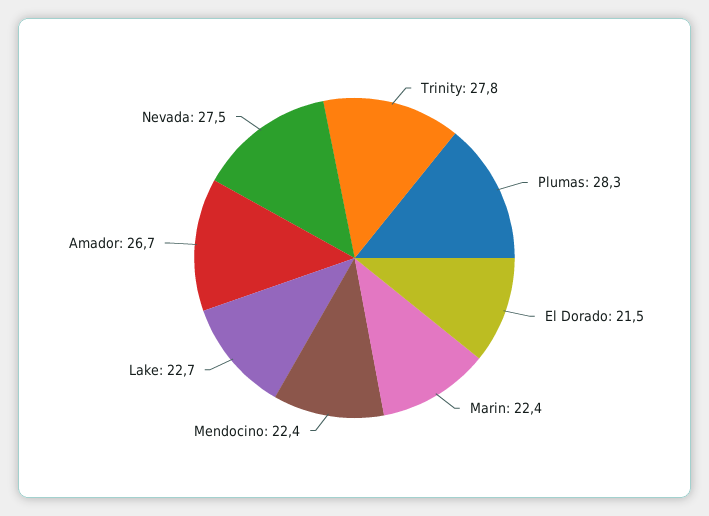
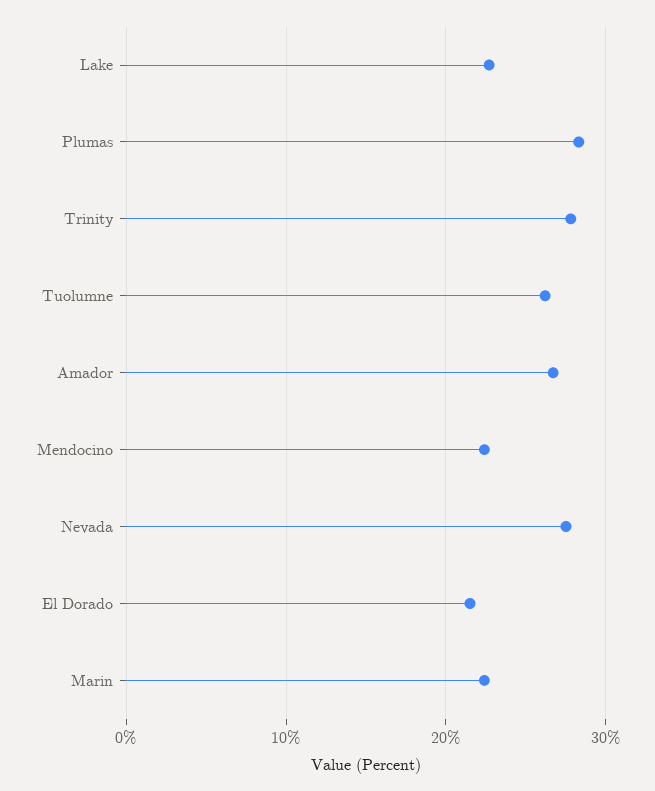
  {
    "Trinity": 27.8,
    "Plumas": 28.3,
    "El Dorado": 21.5,
    "Marin": 22.4,
    "Mendocino": 22.4,
    "Lake": 22.7,
    "Amador": 26.7,
-   "Nevada": 27.5
+   "Nevada": 27.5,
+   "Tuolumne": 26
  }

